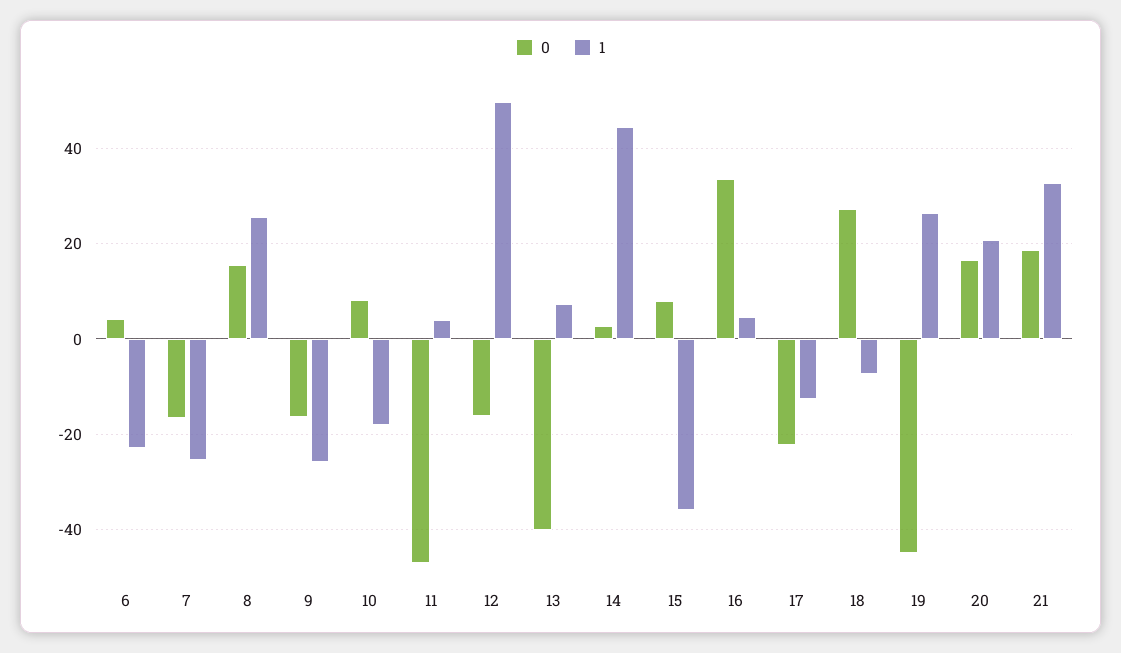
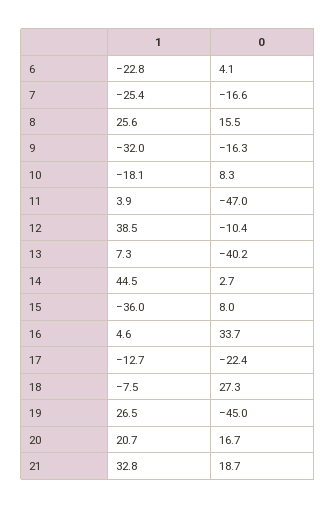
  {
    "0": {
      "6": 4.1,
      "7": -16.6,
      "8": 15.5,
      "9": -16.3,
      "10": 8.3,
      "11": -47,
-     "12": -16,
+     "12": -10.4,
      "13": -40.2,
      "14": 2.7,
      "15": 8,
      "16": 33.7,
      "17": -22.4,
      "18": 27.3,
      "19": -45,
      "20": 16.7,
      "21": 18.7
    },
    "1": {
      "6": -22.8,
      "7": -25.4,
      "8": 25.6,
-     "9": -26,
+     "9": -32,
      "10": -18.1,
      "11": 3.9,
-     "12": 50,
+     "12": 38.5,
      "13": 7.3,
      "14": 44.5,
      "15": -36,
      "16": 4.6,
      "17": -12.7,
      "18": -7.5,
      "19": 26.5,
      "20": 20.7,
      "21": 32.8
    }
  }

